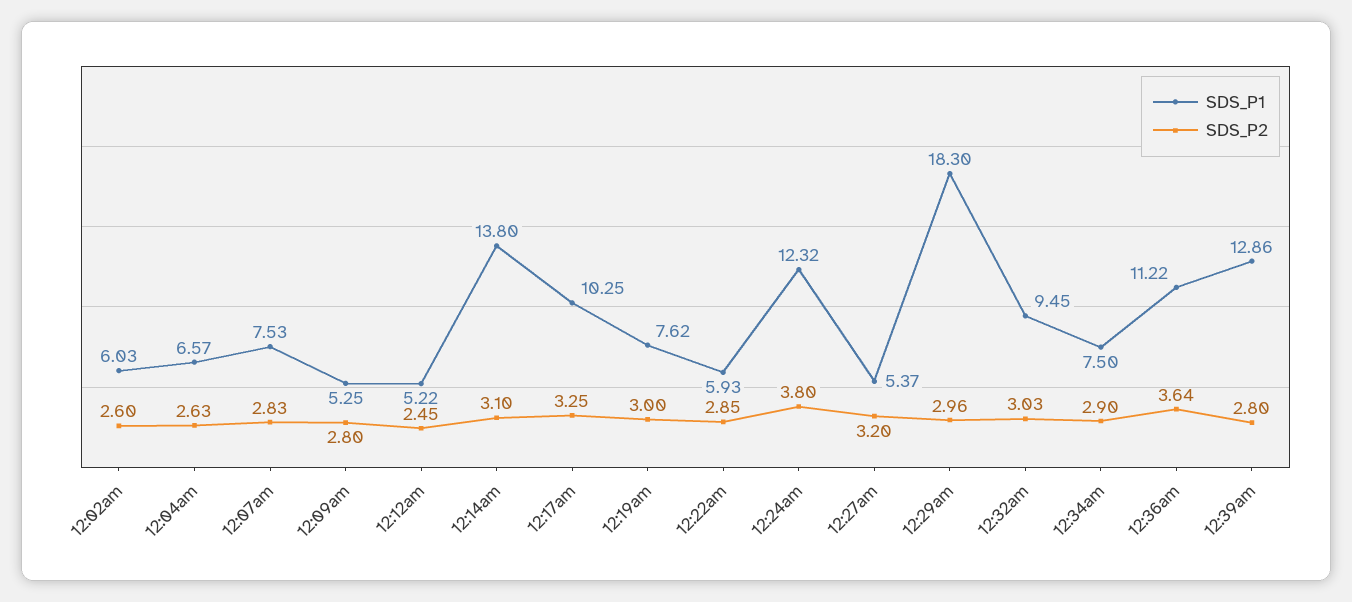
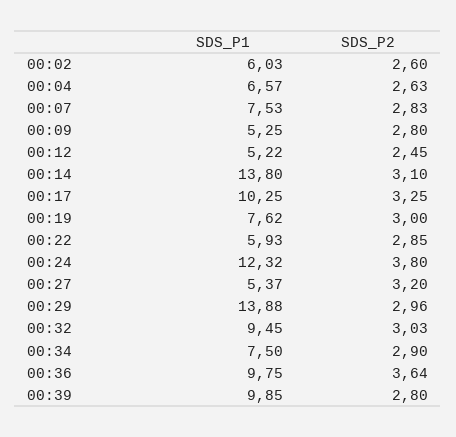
  {
    "SDS_P1": {
      "12:02am": 6.03,
      "12:04am": 6.57,
      "12:07am": 7.53,
      "12:09am": 5.25,
      "12:12am": 5.22,
      "12:14am": 13.8,
      "12:17am": 10.25,
      "12:19am": 7.62,
      "12:22am": 5.93,
      "12:24am": 12.32,
      "12:27am": 5.37,
-     "12:29am": 18.3,
+     "12:29am": 13.88,
      "12:32am": 9.45,
      "12:34am": 7.5,
-     "12:36am": 11.22,
+     "12:36am": 9.75,
-     "12:39am": 12.86
+     "12:39am": 9.85
    },
    "SDS_P2": {
      "12:02am": 2.6,
      "12:04am": 2.63,
      "12:07am": 2.83,
      "12:09am": 2.8,
      "12:12am": 2.45,
      "12:14am": 3.1,
      "12:17am": 3.25,
      "12:19am": 3,
      "12:22am": 2.85,
      "12:24am": 3.8,
      "12:27am": 3.2,
      "12:29am": 2.96,
      "12:32am": 3.03,
      "12:34am": 2.9,
      "12:36am": 3.64,
      "12:39am": 2.8
    }
  }

